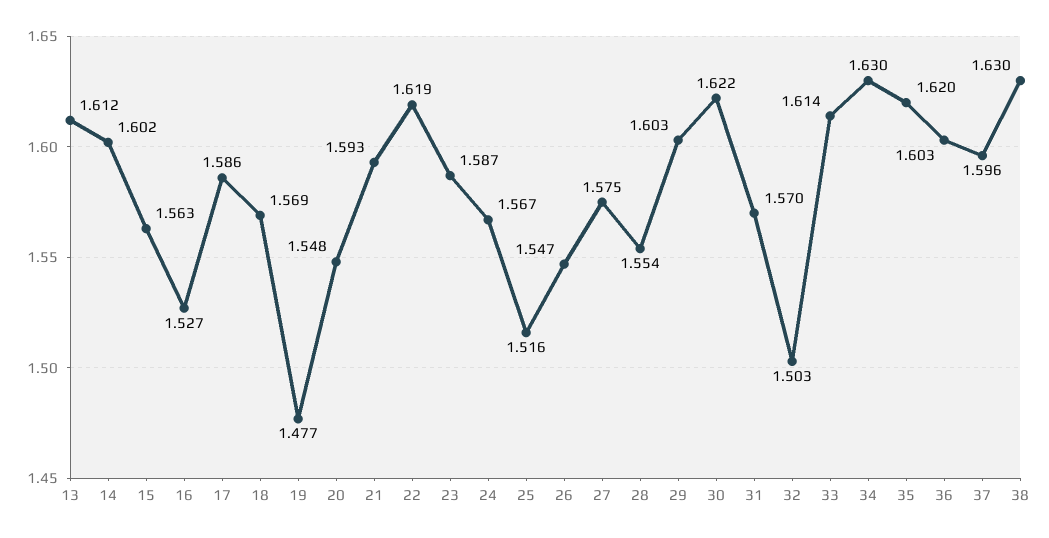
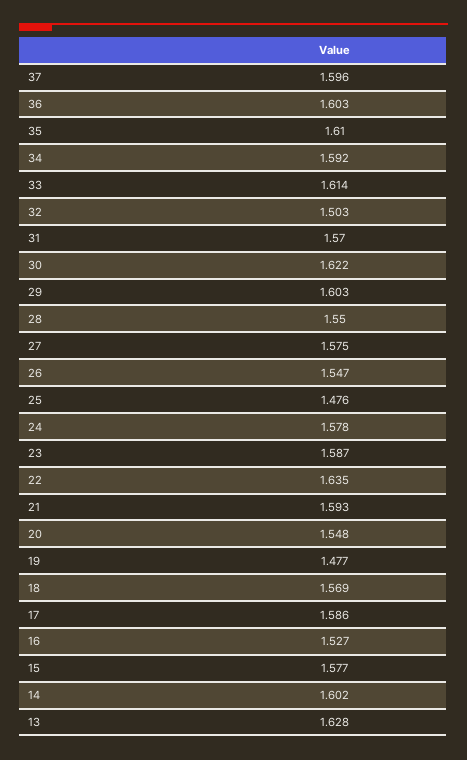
  {
-   "13": 1.612,
+   "13": 1.628,
    "14": 1.602,
-   "15": 1.563,
+   "15": 1.577,
    "16": 1.527,
    "17": 1.586,
    "18": 1.569,
    "19": 1.477,
    "20": 1.548,
    "21": 1.593,
-   "22": 1.619,
+   "22": 1.635,
    "23": 1.587,
-   "24": 1.567,
+   "24": 1.578,
-   "25": 1.516,
+   "25": 1.476,
    "26": 1.547,
    "27": 1.575,
-   "28": 1.554,
+   "28": 1.55,
    "29": 1.603,
    "30": 1.622,
    "31": 1.57,
    "32": 1.503,
    "33": 1.614,
-   "34": 1.63,
+   "34": 1.592,
-   "35": 1.62,
+   "35": 1.61,
    "36": 1.603,
-   "37": 1.596,
+   "37": 1.596
-   "38": 1.63
  }

